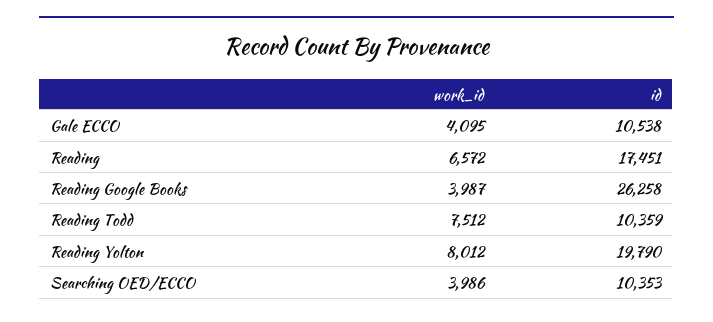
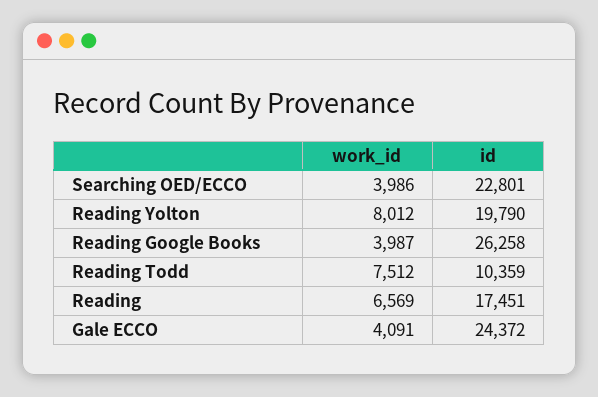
  {
    "work_id": {
-     "Gale ECCO": 4095,
+     "Gale ECCO": 4091,
-     "Reading": 6572,
+     "Reading": 6569,
      "Reading Google Books": 3987,
      "Reading Todd": 7512,
      "Reading Yolton": 8012,
      "Searching OED/ECCO": 3986
    },
    "id": {
-     "Gale ECCO": 10538,
+     "Gale ECCO": 24372,
      "Reading": 17451,
      "Reading Google Books": 26258,
      "Reading Todd": 10359,
      "Reading Yolton": 19790,
-     "Searching OED/ECCO": 10353
+     "Searching OED/ECCO": 22801
    }
  }

